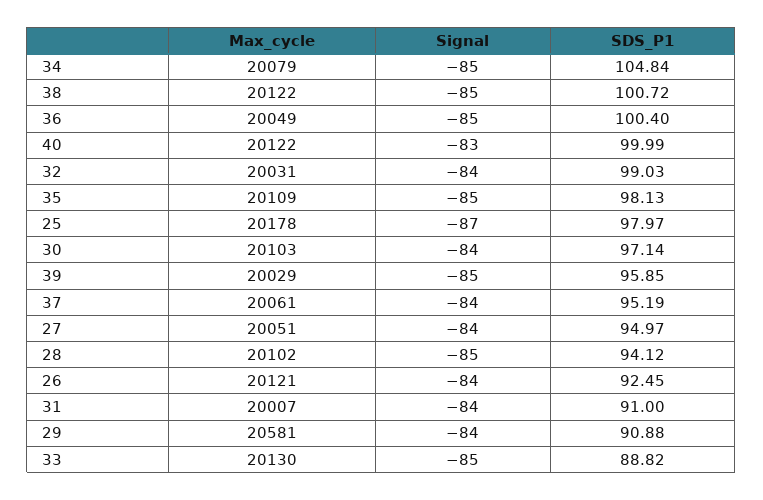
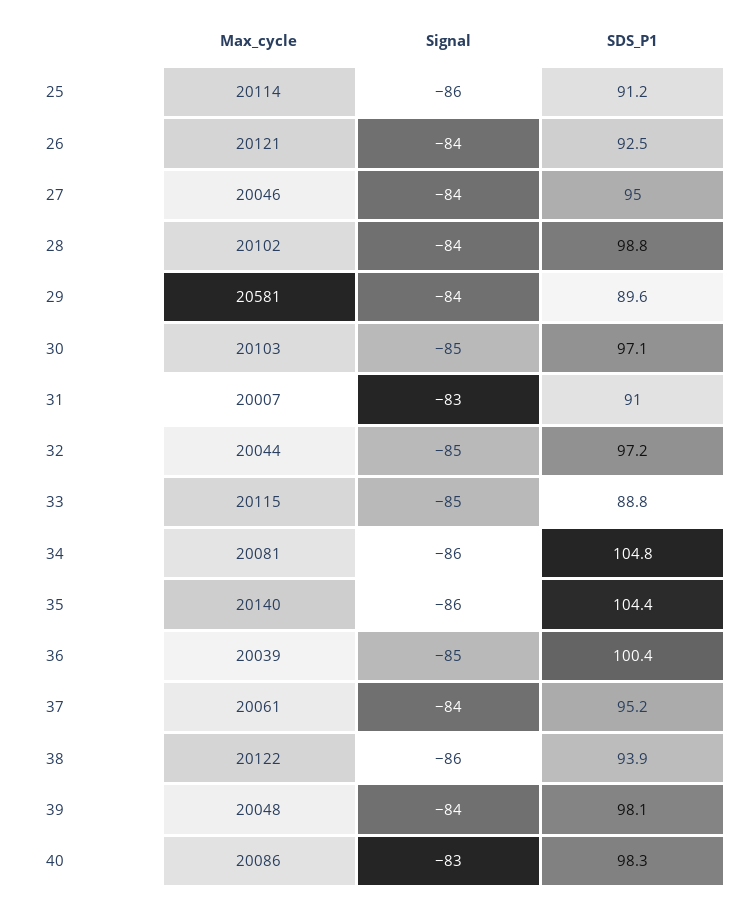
  {
    "Max_cycle": {
-     "34": 20079,
+     "34": 20081,
      "38": 20122,
-     "36": 20049,
+     "36": 20039,
-     "40": 20122,
+     "40": 20086,
-     "32": 20031,
+     "32": 20044,
-     "35": 20109,
+     "35": 20140,
-     "25": 20178,
+     "25": 20114,
      "30": 20103,
-     "39": 20029,
+     "39": 20048,
      "37": 20061,
-     "27": 20051,
+     "27": 20046,
      "28": 20102,
      "26": 20121,
      "31": 20007,
      "29": 20581,
-     "33": 20130
+     "33": 20115
    },
    "Signal": {
-     "34": -85,
+     "34": -86,
-     "38": -85,
+     "38": -86,
      "36": -85,
      "40": -83,
-     "32": -84,
+     "32": -85,
-     "35": -85,
+     "35": -86,
-     "25": -87,
+     "25": -86,
-     "30": -84,
+     "30": -85,
-     "39": -85,
+     "39": -84,
      "37": -84,
      "27": -84,
-     "28": -85,
+     "28": -84,
      "26": -84,
-     "31": -84,
+     "31": -83,
      "29": -84,
      "33": -85
    },
    "SDS_P1": {
      "34": 104.84,
-     "38": 100.72,
+     "38": 93.9,
      "36": 100.4,
-     "40": 99.99,
+     "40": 98.3,
-     "32": 99.03,
+     "32": 97.2,
-     "35": 98.13,
+     "35": 104.4,
-     "25": 97.97,
+     "25": 91.2,
      "30": 97.14,
-     "39": 95.85,
+     "39": 98.1,
      "37": 95.19,
      "27": 94.97,
-     "28": 94.12,
+     "28": 98.8,
      "26": 92.45,
      "31": 91,
-     "29": 90.88,
+     "29": 89.6,
      "33": 88.82
    }
  }

